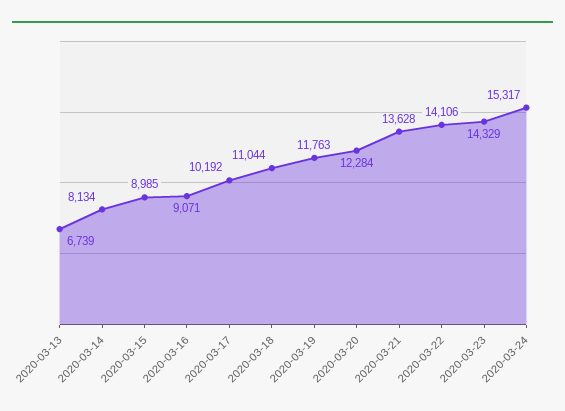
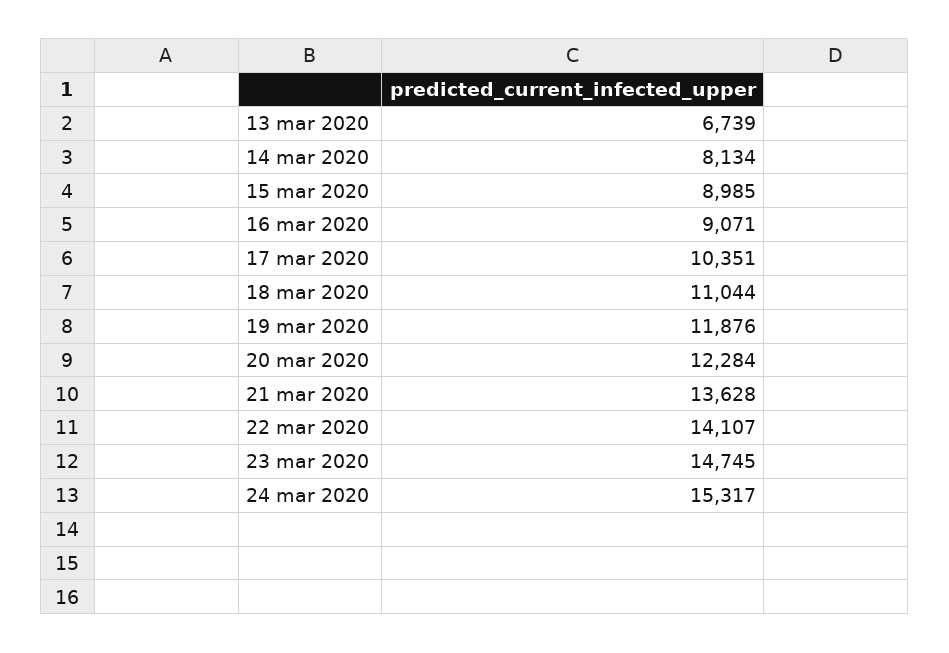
  {
    "2020-03-13": 6739,
    "2020-03-14": 8134,
    "2020-03-15": 8985,
    "2020-03-16": 9071,
-   "2020-03-17": 10192,
+   "2020-03-17": 10351,
    "2020-03-18": 11044,
-   "2020-03-19": 11763,
+   "2020-03-19": 11876,
    "2020-03-20": 12284,
    "2020-03-21": 13628,
-   "2020-03-22": 14106,
+   "2020-03-22": 14107,
-   "2020-03-23": 14329,
+   "2020-03-23": 14745,
    "2020-03-24": 15317
  }

